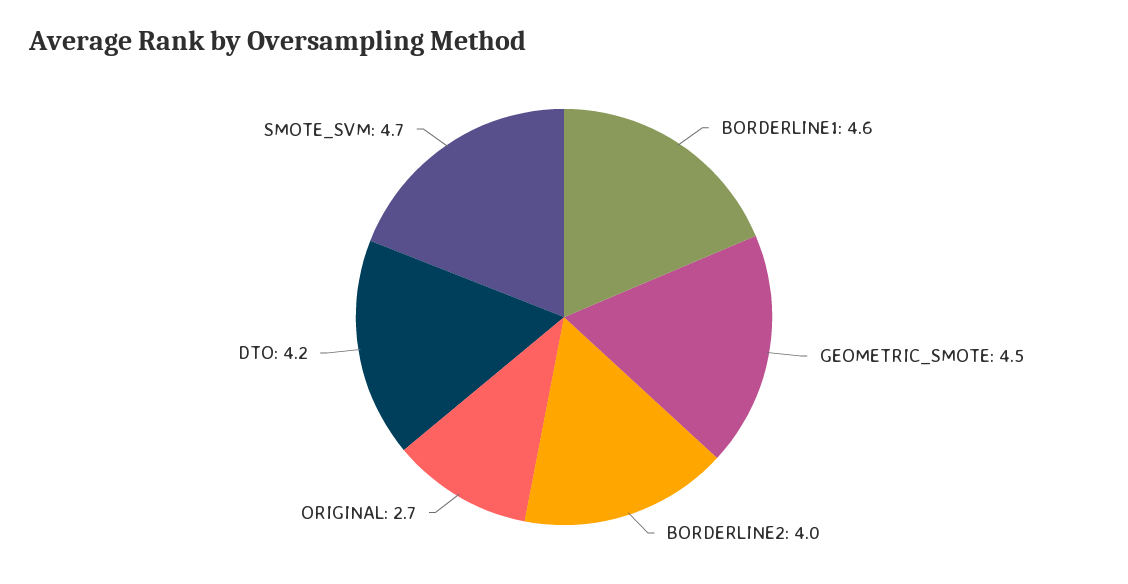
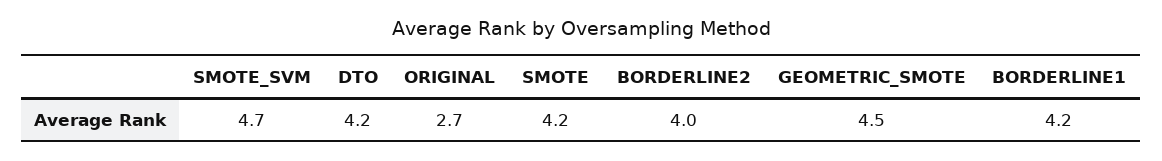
  {
-   "BORDERLINE1": 4.6,
+   "BORDERLINE1": 4.2,
    "GEOMETRIC_SMOTE": 4.5,
    "BORDERLINE2": 4,
    "ORIGINAL": 2.7,
    "DTO": 4.2,
-   "SMOTE_SVM": 4.7
+   "SMOTE_SVM": 4.7,
+   "SMOTE": 4.2
  }

